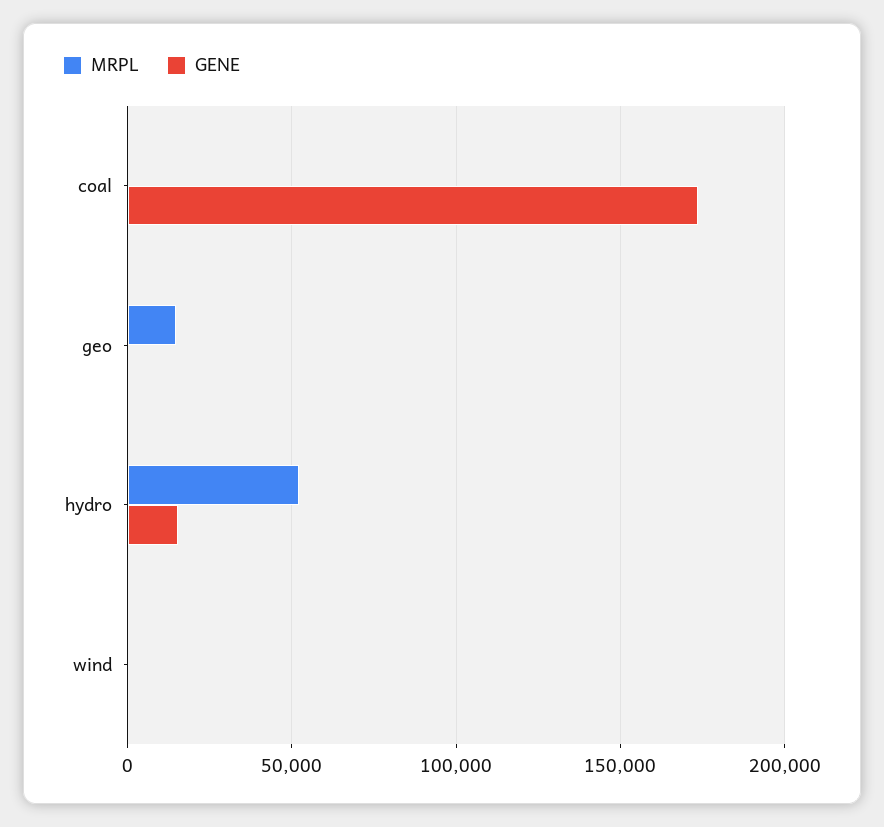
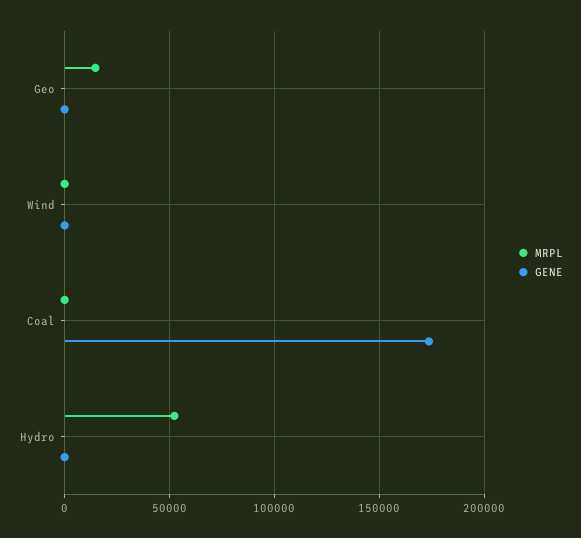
  {
    "MRPL": {
      "coal": 0,
      "geo": 15000,
      "hydro": 50000,
      "wind": 0
    },
    "GENE": {
      "coal": 175000,
      "geo": 0,
-     "hydro": 15000,
+     "hydro": 0,
      "wind": 0
    }
  }

